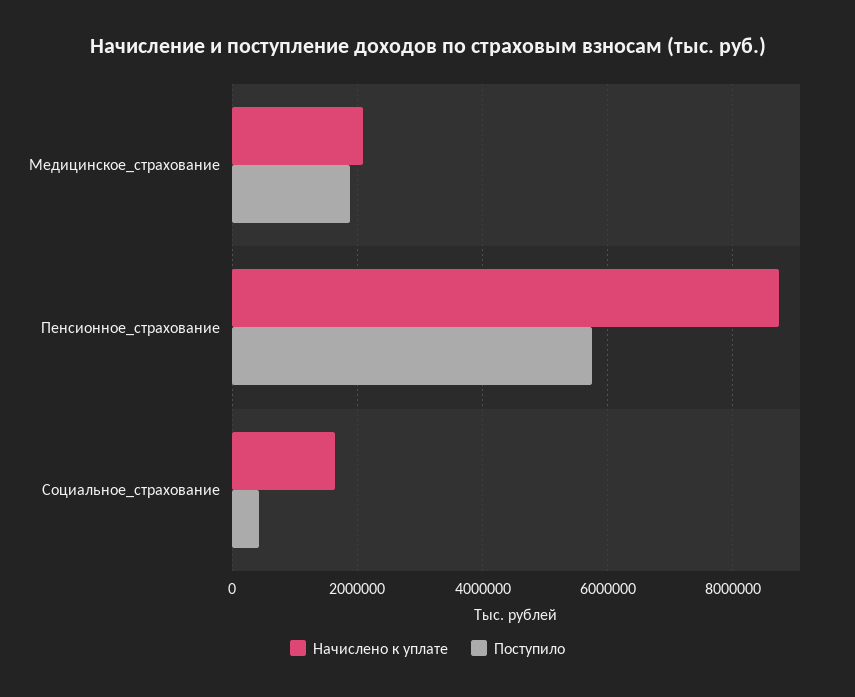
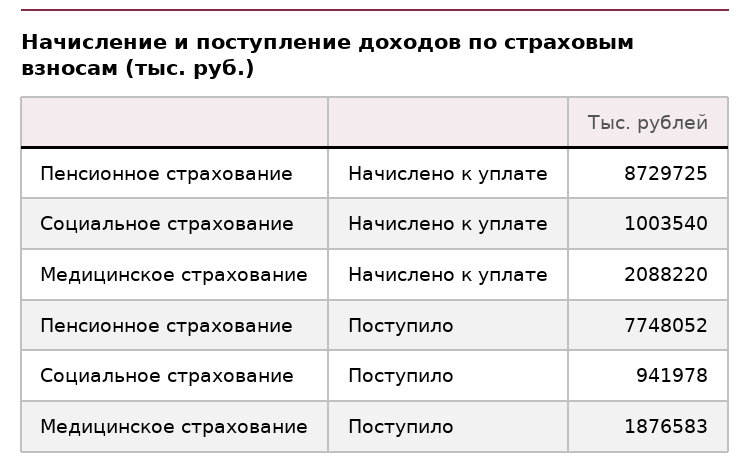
  {
    "Начислено к уплате": {
      "Медицинское_страхование": 2088220,
      "Пенсионное_страхование": 8729725,
-     "Социальное_страхование": 1600000
+     "Социальное_страхование": 1003540
    },
    "Поступило": {
      "Медицинское_страхование": 1876583,
-     "Пенсионное_страхование": 5800000,
+     "Пенсионное_страхование": 7748052,
-     "Социальное_страхование": 400000
+     "Социальное_страхование": 941978
    }
  }

